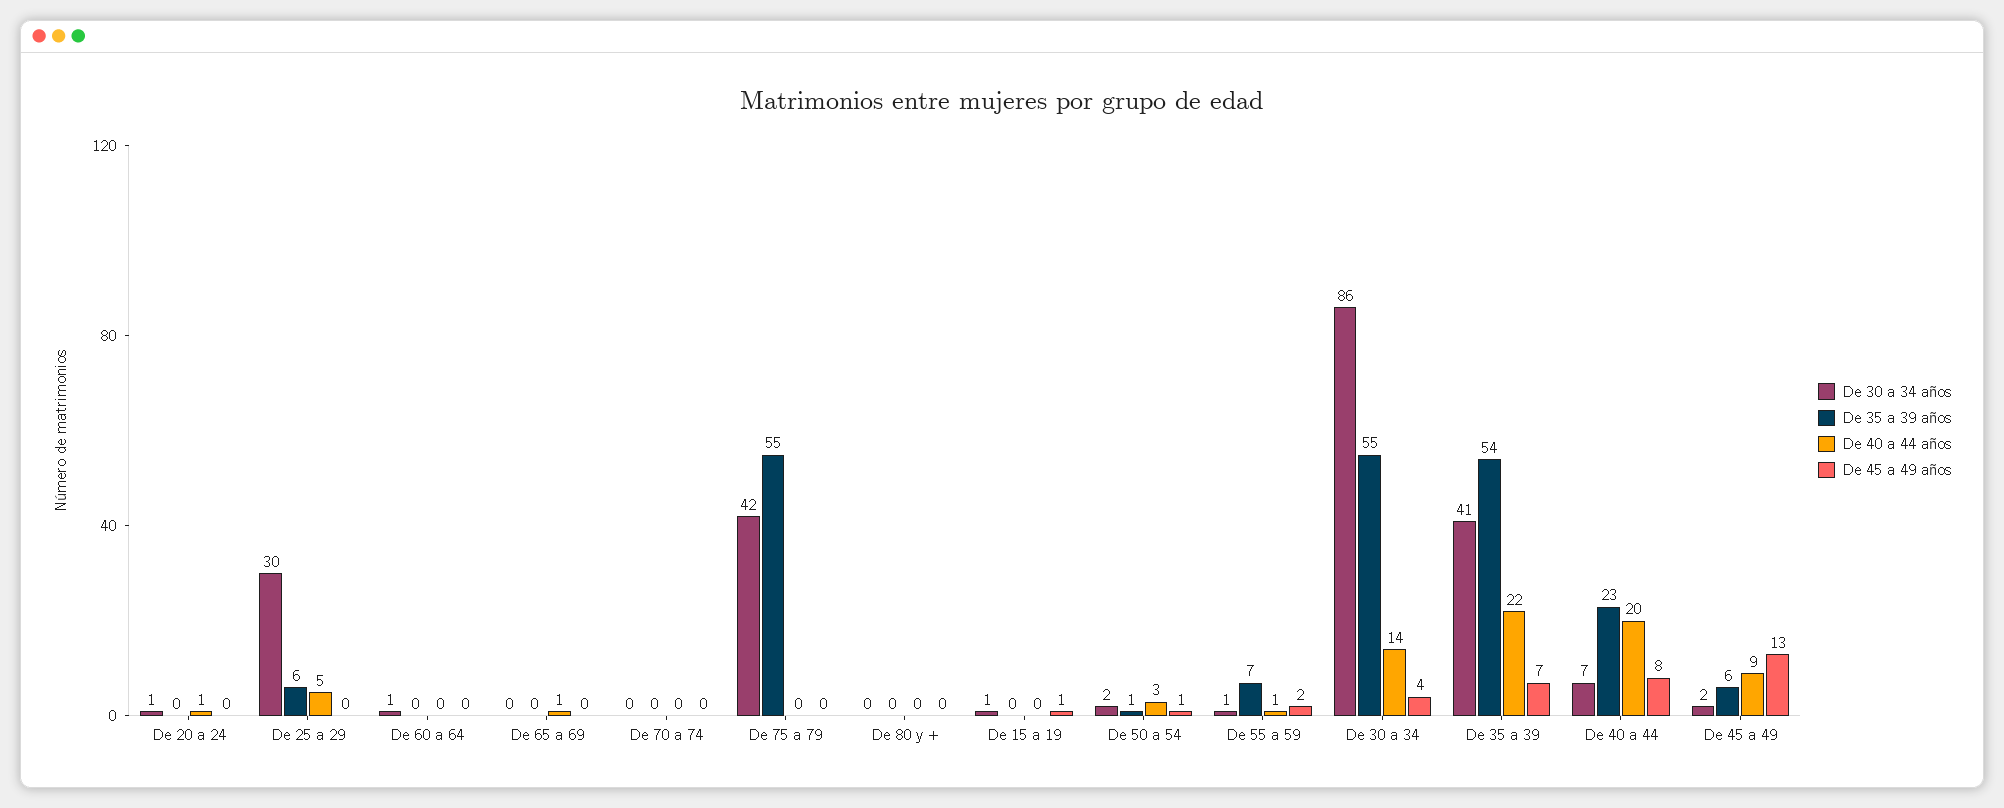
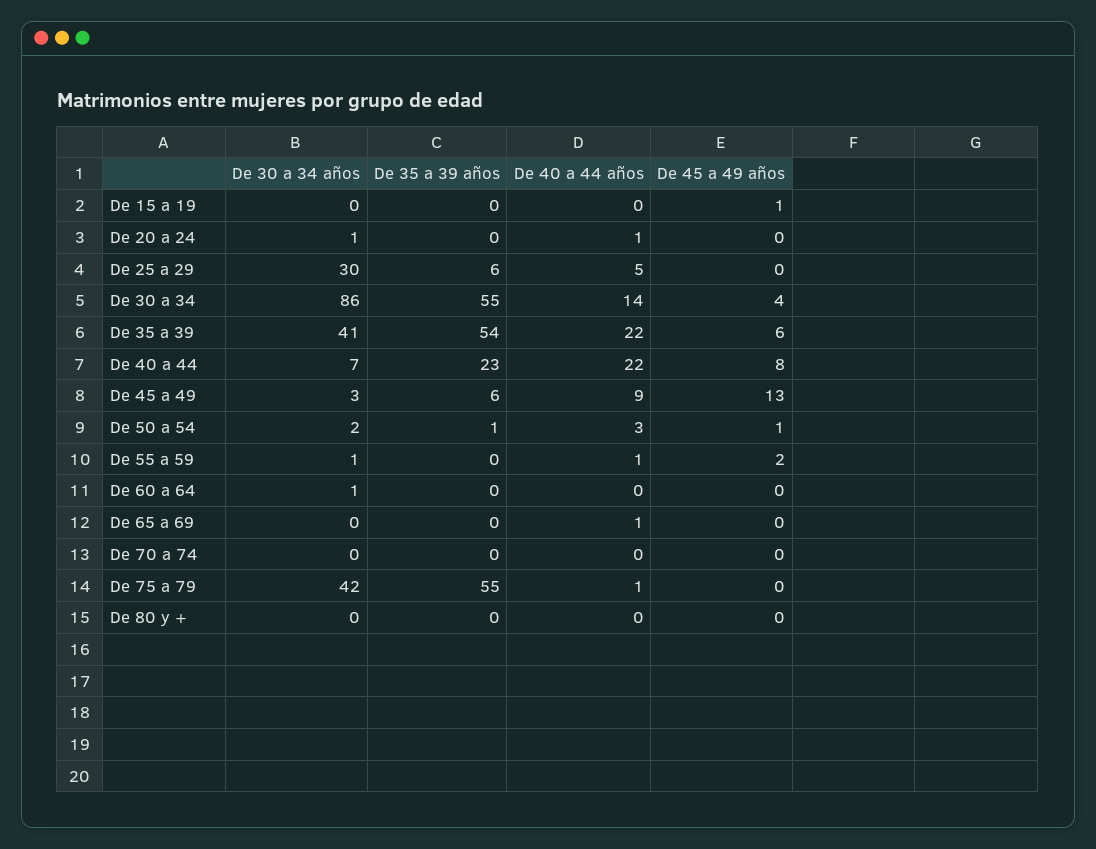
  {
    "De 30 a 34 años": {
      "De 20 a 24": 1,
      "De 25 a 29": 30,
      "De 60 a 64": 1,
      "De 65 a 69": 0,
      "De 70 a 74": 0,
      "De 75 a 79": 42,
      "De 80 y +": 0,
-     "De 15 a 19": 1,
+     "De 15 a 19": 0,
      "De 50 a 54": 2,
      "De 55 a 59": 1,
      "De 30 a 34": 86,
      "De 35 a 39": 41,
      "De 40 a 44": 7,
-     "De 45 a 49": 2
+     "De 45 a 49": 3
    },
    "De 35 a 39 años": {
      "De 20 a 24": 0,
      "De 25 a 29": 6,
      "De 60 a 64": 0,
      "De 65 a 69": 0,
      "De 70 a 74": 0,
      "De 75 a 79": 55,
      "De 80 y +": 0,
      "De 15 a 19": 0,
      "De 50 a 54": 1,
-     "De 55 a 59": 7,
+     "De 55 a 59": 0,
      "De 30 a 34": 55,
      "De 35 a 39": 54,
      "De 40 a 44": 23,
      "De 45 a 49": 6
    },
    "De 40 a 44 años": {
      "De 20 a 24": 1,
      "De 25 a 29": 5,
      "De 60 a 64": 0,
      "De 65 a 69": 1,
      "De 70 a 74": 0,
-     "De 75 a 79": 0,
+     "De 75 a 79": 1,
      "De 80 y +": 0,
      "De 15 a 19": 0,
      "De 50 a 54": 3,
      "De 55 a 59": 1,
      "De 30 a 34": 14,
      "De 35 a 39": 22,
-     "De 40 a 44": 20,
+     "De 40 a 44": 22,
      "De 45 a 49": 9
    },
    "De 45 a 49 años": {
      "De 20 a 24": 0,
      "De 25 a 29": 0,
      "De 60 a 64": 0,
      "De 65 a 69": 0,
      "De 70 a 74": 0,
      "De 75 a 79": 0,
      "De 80 y +": 0,
      "De 15 a 19": 1,
      "De 50 a 54": 1,
      "De 55 a 59": 2,
      "De 30 a 34": 4,
-     "De 35 a 39": 7,
+     "De 35 a 39": 6,
      "De 40 a 44": 8,
      "De 45 a 49": 13
    }
  }

